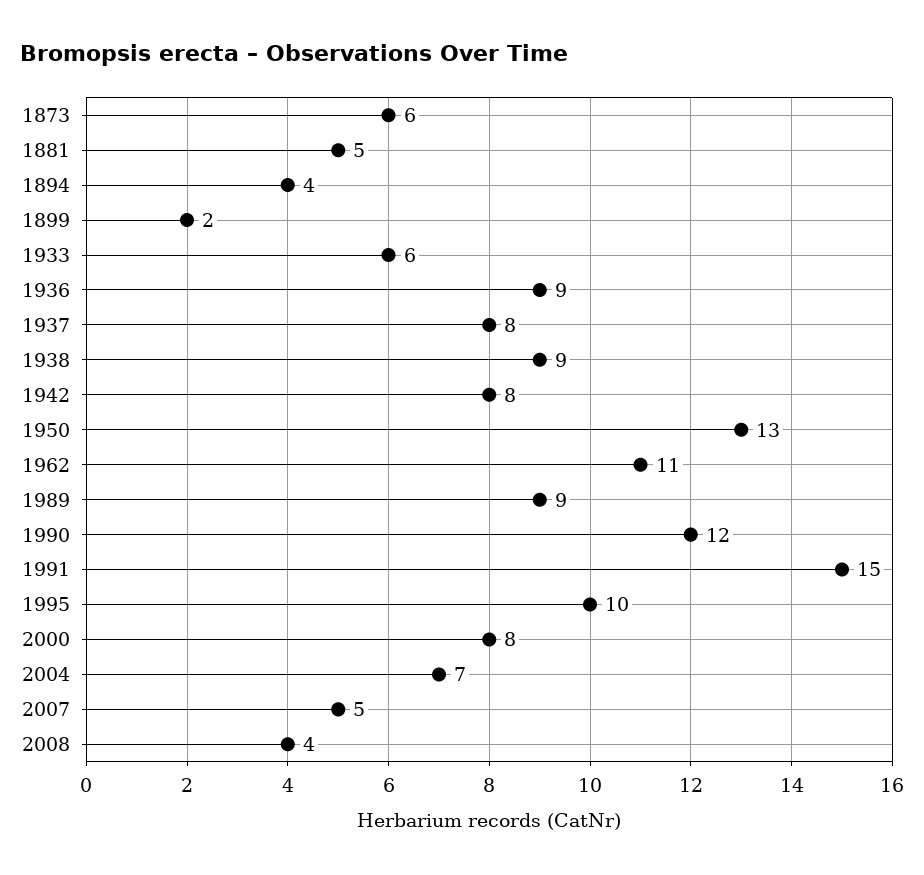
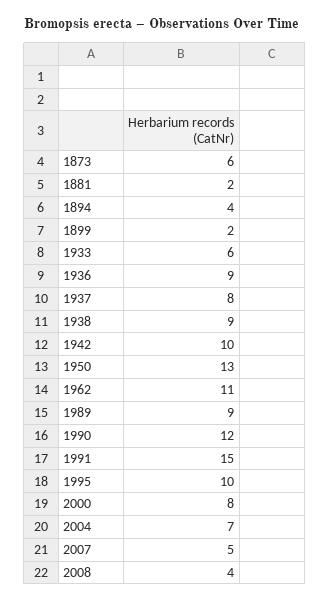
  {
    "1873": 6,
-   "1881": 5,
+   "1881": 2,
    "1894": 4,
    "1899": 2,
    "1933": 6,
    "1936": 9,
    "1937": 8,
    "1938": 9,
-   "1942": 8,
+   "1942": 10,
    "1950": 13,
    "1962": 11,
    "1989": 9,
    "1990": 12,
    "1991": 15,
    "1995": 10,
    "2000": 8,
    "2004": 7,
    "2007": 5,
    "2008": 4
  }

